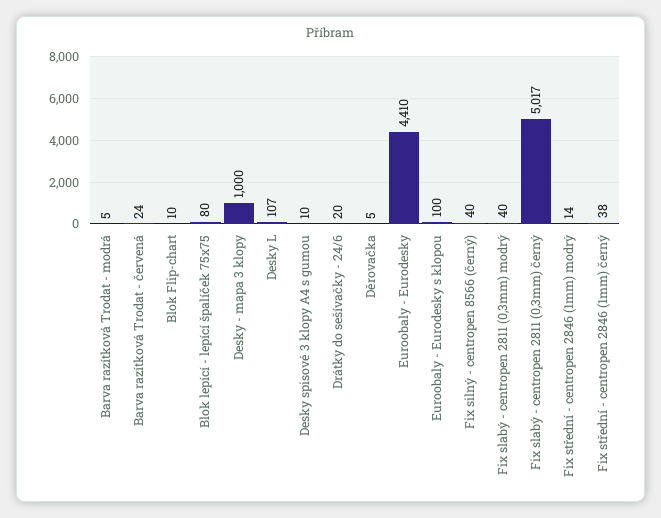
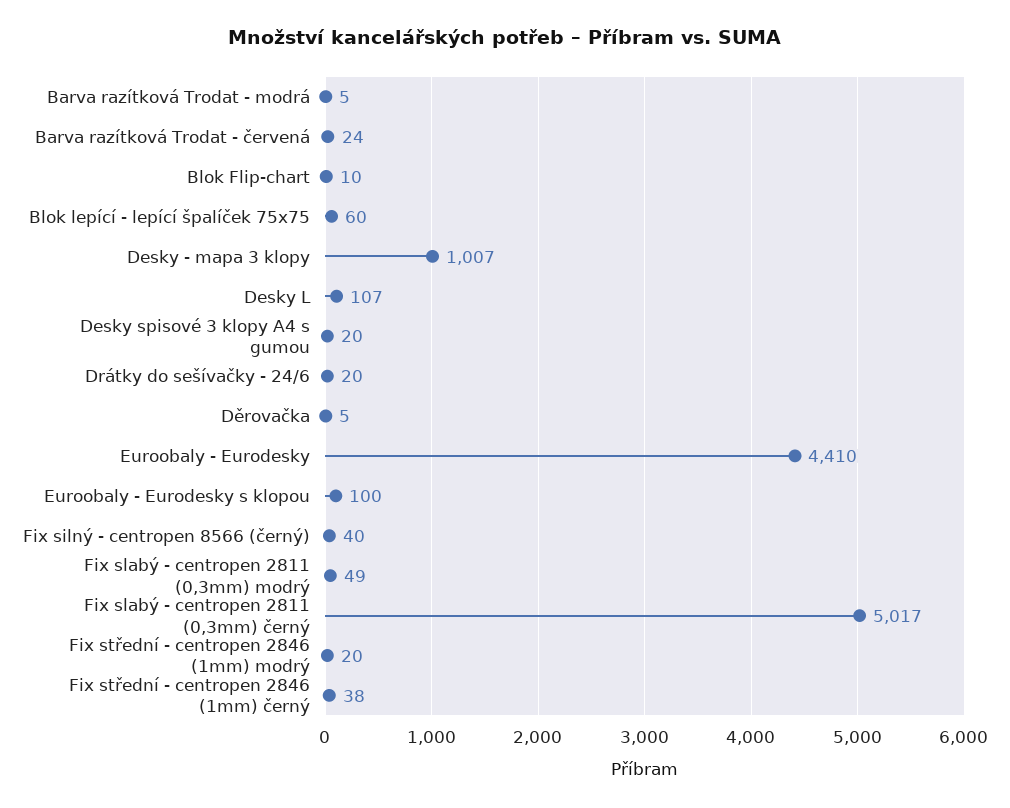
  {
    "Barva razítková Trodat - modrá": 5,
    "Barva razítková Trodat - červená": 24,
    "Blok Flip-chart": 10,
-   "Blok lepící - lepící špalíček 75x75": 80,
+   "Blok lepící - lepící špalíček 75x75": 60,
-   "Desky - mapa 3 klopy": 1000,
+   "Desky - mapa 3 klopy": 1007,
    "Desky L": 107,
-   "Desky spisové 3 klopy A4 s gumou": 10,
+   "Desky spisové 3 klopy A4 s gumou": 20,
    "Drátky do sešívačky - 24/6": 20,
    "Děrovačka": 5,
    "Euroobaly - Eurodesky": 4410,
    "Euroobaly - Eurodesky s klopou": 100,
    "Fix silný - centropen 8566 (černý)": 40,
-   "Fix slabý - centropen 2811 (0,3mm) modrý": 40,
+   "Fix slabý - centropen 2811 (0,3mm) modrý": 49,
    "Fix slabý - centropen 2811 (0,3mm) černý": 5017,
-   "Fix střední - centropen 2846 (1mm) modrý": 14,
+   "Fix střední - centropen 2846 (1mm) modrý": 20,
    "Fix střední - centropen 2846 (1mm) černý": 38
  }

